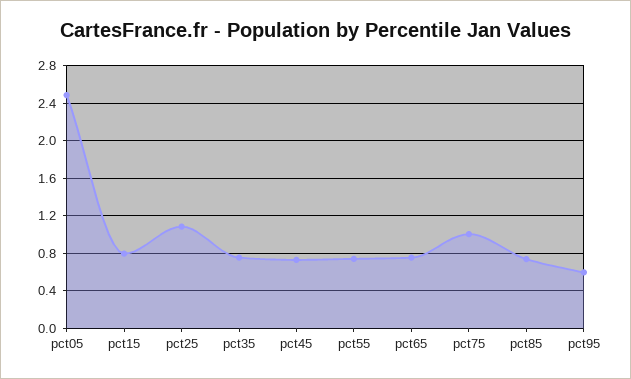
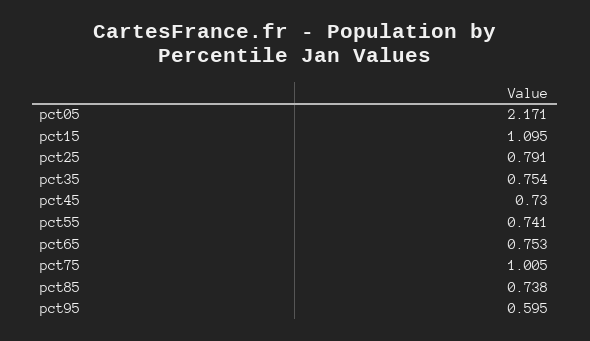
  {
-   "pct05": 2.5,
+   "pct05": 2.171,
-   "pct15": 0.8,
+   "pct15": 1.095,
-   "pct25": 1.1,
+   "pct25": 0.791,
    "pct35": 0.754,
    "pct45": 0.73,
    "pct55": 0.741,
    "pct65": 0.753,
    "pct75": 1.005,
    "pct85": 0.738,
    "pct95": 0.595
  }

